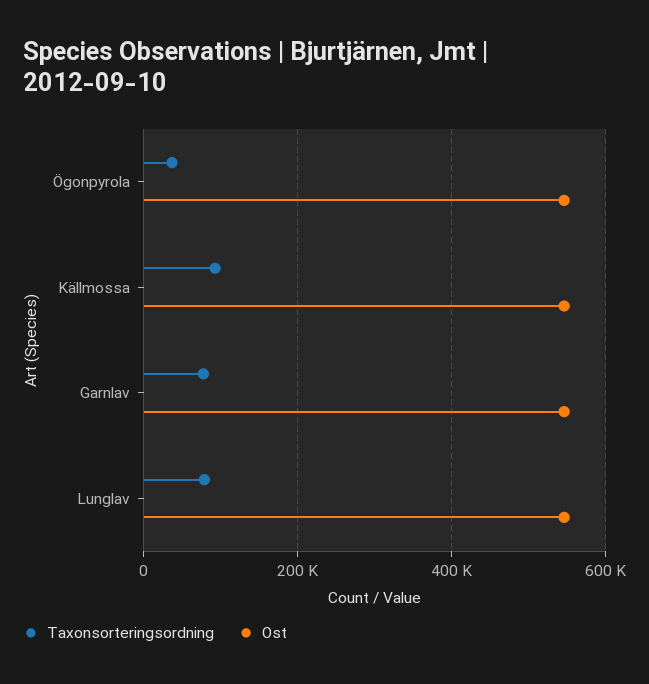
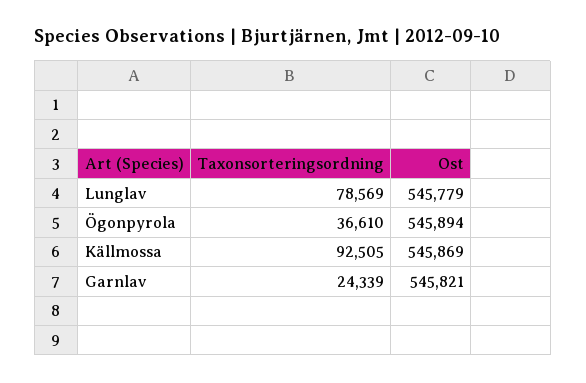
  {
    "Taxonsorteringsordning": {
      "Ögonpyrola": 36610,
      "Källmossa": 92505,
-     "Garnlav": 80000,
+     "Garnlav": 24339,
      "Lunglav": 78569
    },
    "Ost": {
      "Ögonpyrola": 545894,
      "Källmossa": 545869,
      "Garnlav": 545821,
      "Lunglav": 545779
    }
  }

